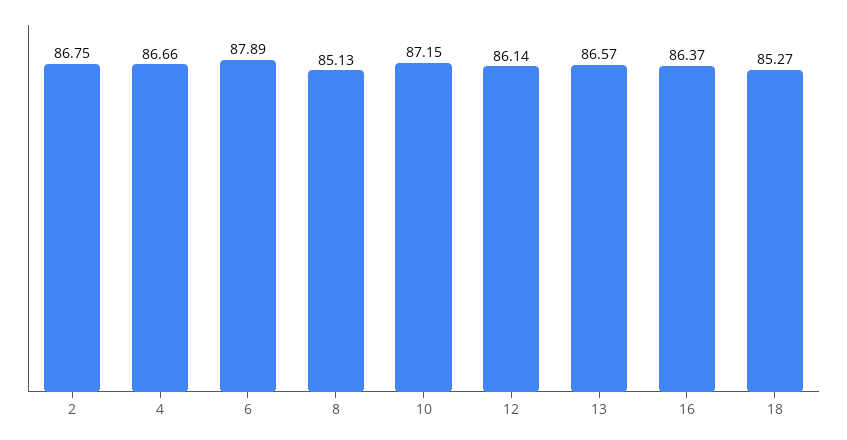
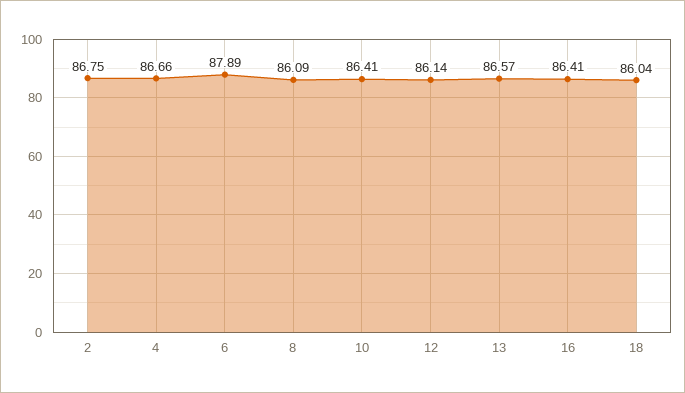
  {
    "2": 86.75,
    "4": 86.66,
    "6": 87.89,
-   "8": 85.13,
+   "8": 86.09,
-   "10": 87.15,
+   "10": 86.41,
    "12": 86.14,
    "13": 86.57,
-   "16": 86.37,
+   "16": 86.41,
-   "18": 85.27
+   "18": 86.04
  }

